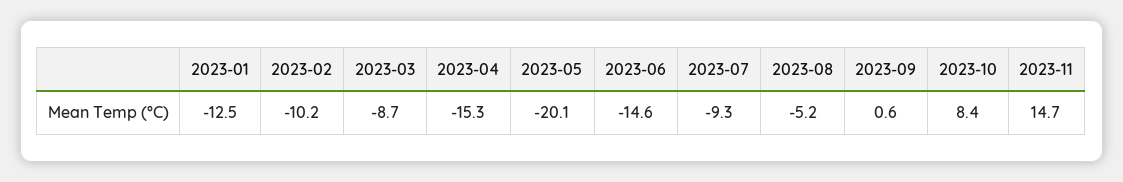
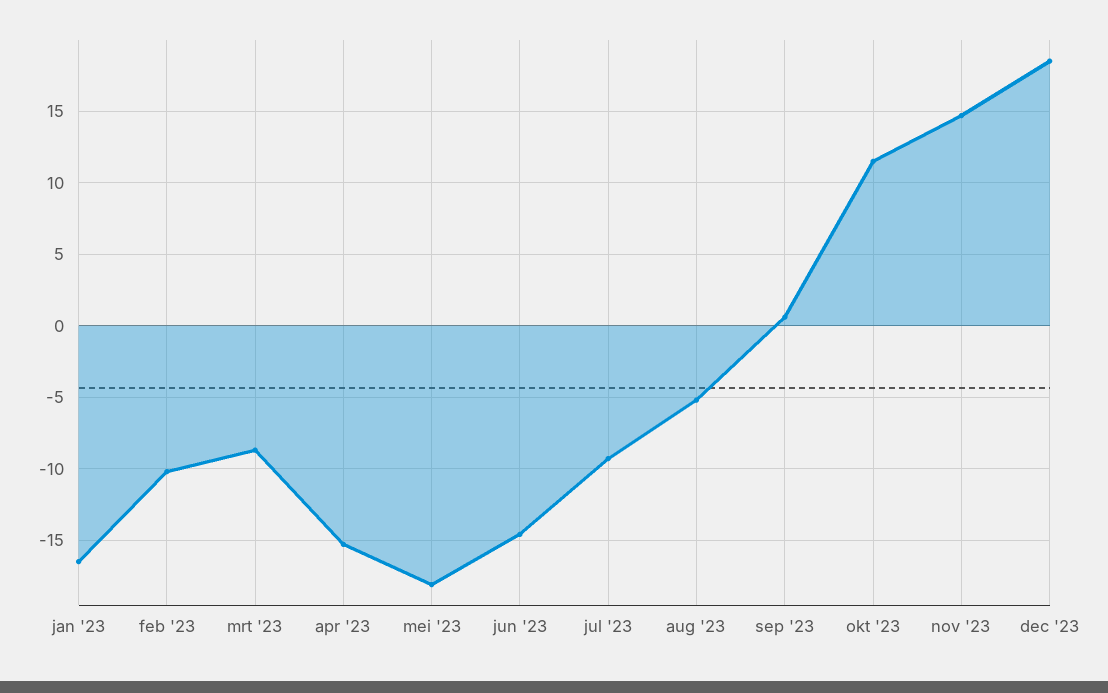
  {
-   "2023-01": -12.5,
+   "2023-01": -16.5,
    "2023-02": -10.2,
    "2023-03": -8.7,
    "2023-04": -15.3,
-   "2023-05": -20.1,
+   "2023-05": -18,
    "2023-06": -14.6,
    "2023-07": -9.3,
    "2023-08": -5.2,
    "2023-09": 0.6,
-   "2023-10": 8.4,
+   "2023-10": 11.5,
-   "2023-11": 14.7
+   "2023-11": 14.7,
+   "dec '23": 18.5
  }

